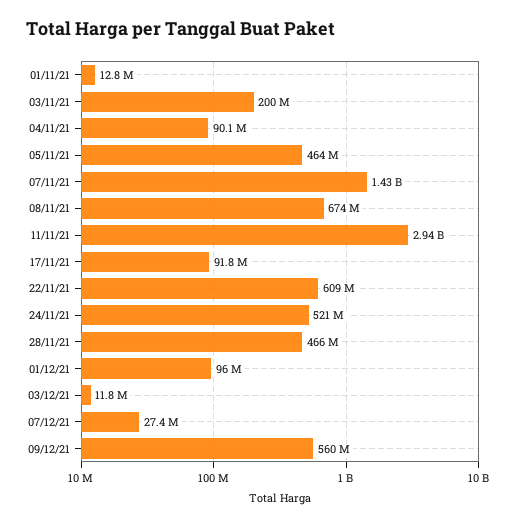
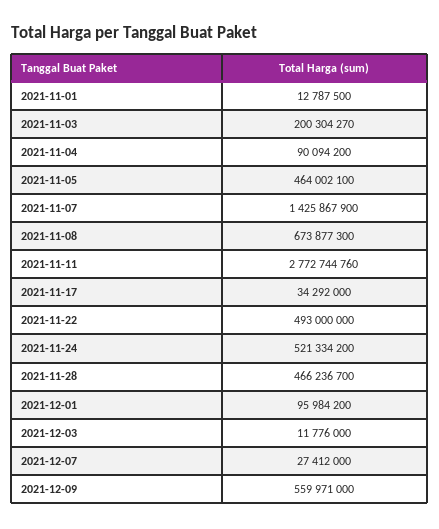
  {
    "01/11/21": 12787500,
    "03/11/21": 200304270,
    "04/11/21": 90094200,
    "05/11/21": 464002100,
    "07/11/21": 1425867900,
    "08/11/21": 673877300,
-   "11/11/21": 2940000000,
+   "11/11/21": 2772744760,
-   "17/11/21": 91800000,
+   "17/11/21": 34292000,
-   "22/11/21": 609000000,
+   "22/11/21": 493000000,
    "24/11/21": 521334200,
    "28/11/21": 466236700,
    "01/12/21": 95984200,
    "03/12/21": 11776000,
    "07/12/21": 27412000,
    "09/12/21": 559971000
  }

